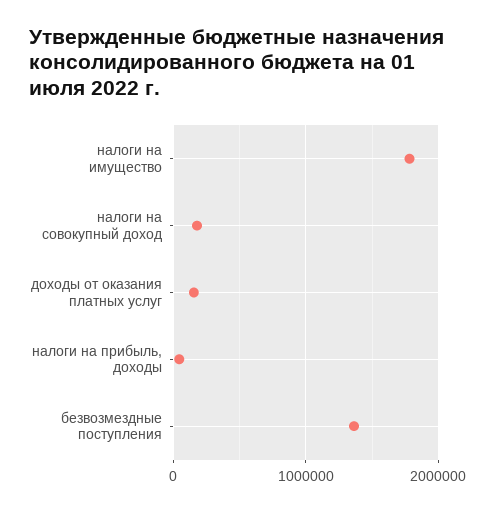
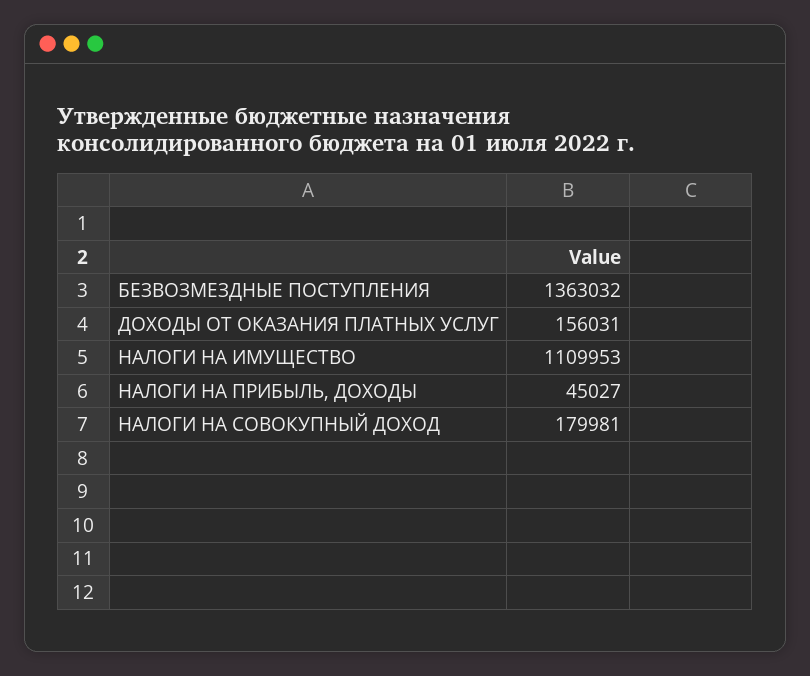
  {
-   "налоги на имущество": 1800000,
+   "налоги на имущество": 1109953,
    "налоги на совокупный доход": 179981,
    "доходы от оказания платных услуг": 156031,
    "налоги на прибыль, доходы": 45027,
    "безвозмездные поступления": 1363032
  }

